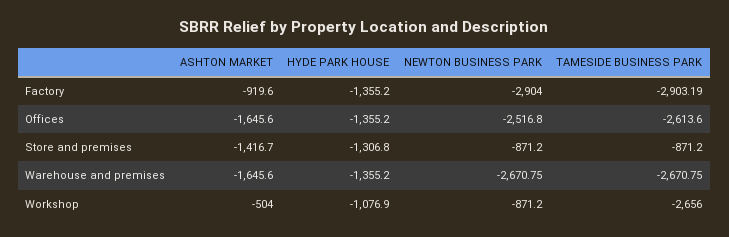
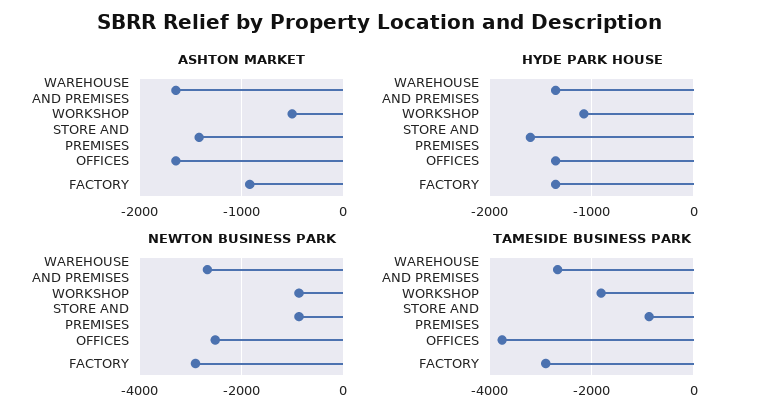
  {
    "ASHTON MARKET": {
      "Factory": -919.6,
      "Offices": -1645.6,
      "Store and premises": -1416.7,
      "Warehouse and premises": -1645.6,
      "Workshop": -504
    },
    "HYDE PARK HOUSE": {
      "Factory": -1355.2,
      "Offices": -1355.2,
-     "Store and premises": -1306.8,
+     "Store and premises": -1600,
      "Warehouse and premises": -1355.2,
      "Workshop": -1076.9
    },
    "NEWTON BUSINESS PARK": {
      "Factory": -2904,
      "Offices": -2516.8,
      "Store and premises": -871.2,
      "Warehouse and premises": -2670.75,
      "Workshop": -871.2
    },
    "TAMESIDE BUSINESS PARK": {
      "Factory": -2903.19,
-     "Offices": -2613.6,
+     "Offices": -3800,
      "Store and premises": -871.2,
      "Warehouse and premises": -2670.75,
-     "Workshop": -2656
+     "Workshop": -1800
    }
  }

